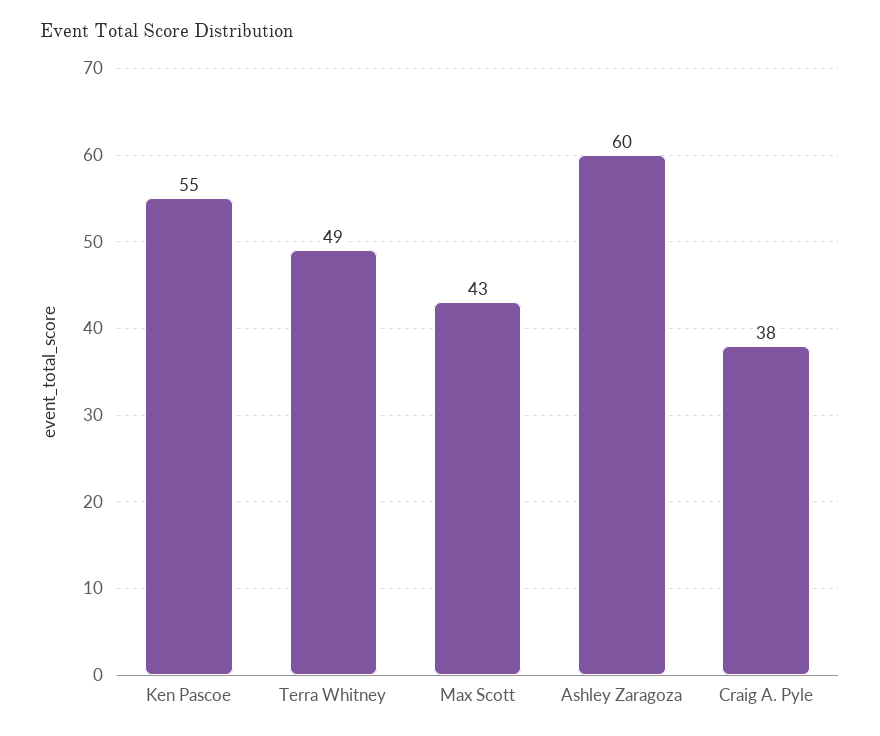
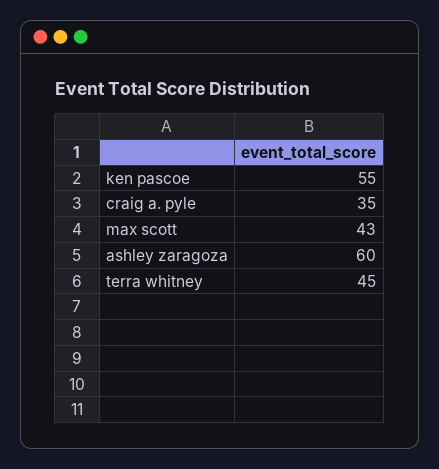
  {
    "Ken Pascoe": 55,
-   "Terra Whitney": 49,
+   "Terra Whitney": 45,
    "Max Scott": 43,
    "Ashley Zaragoza": 60,
-   "Craig A. Pyle": 38
+   "Craig A. Pyle": 35
  }

